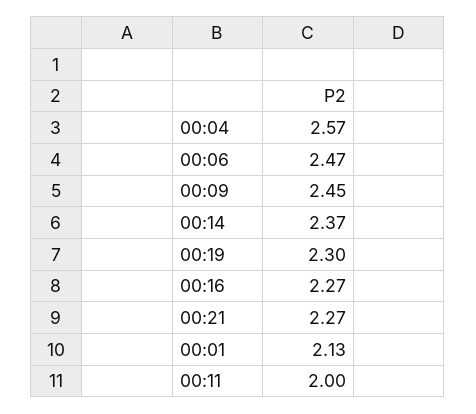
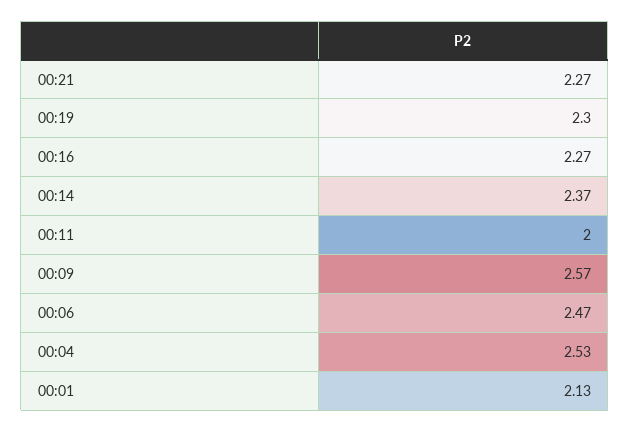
  {
-   "00:04": 2.57,
+   "00:04": 2.53,
    "00:06": 2.47,
-   "00:09": 2.45,
+   "00:09": 2.57,
    "00:14": 2.37,
    "00:19": 2.3,
    "00:16": 2.27,
    "00:21": 2.27,
    "00:01": 2.13,
    "00:11": 2
  }

